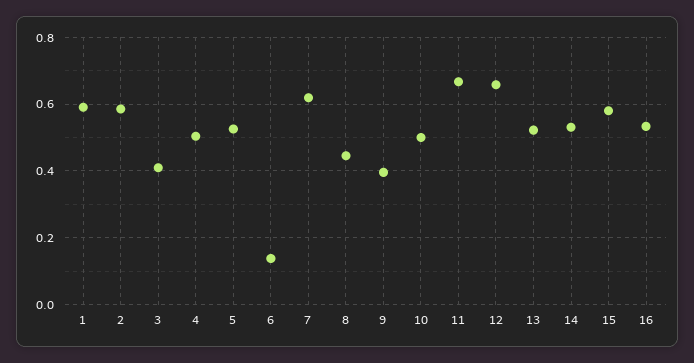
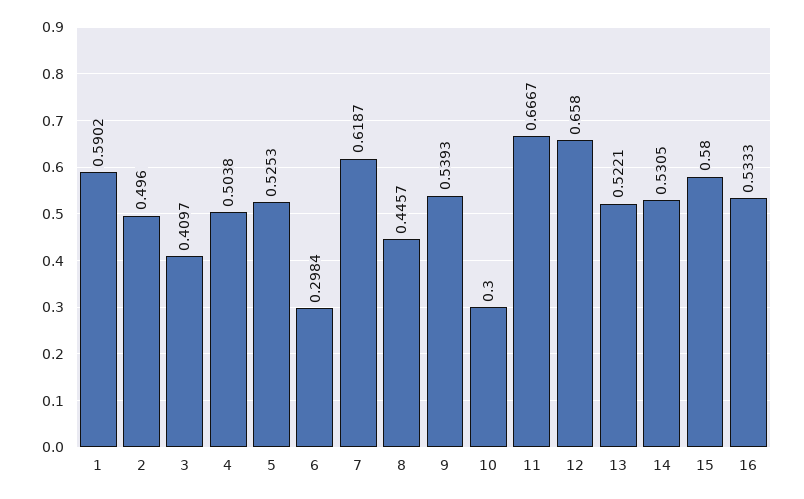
  {
    "1": 0.5902,
-   "2": 0.58,
+   "2": 0.496,
    "3": 0.4097,
    "4": 0.5038,
    "5": 0.5253,
-   "6": 0.14,
+   "6": 0.2984,
    "7": 0.6187,
    "8": 0.4457,
-   "9": 0.4,
+   "9": 0.5393,
-   "10": 0.5,
+   "10": 0.3,
    "11": 0.6667,
    "12": 0.658,
    "13": 0.5221,
    "14": 0.5305,
    "15": 0.58,
    "16": 0.5333
  }

